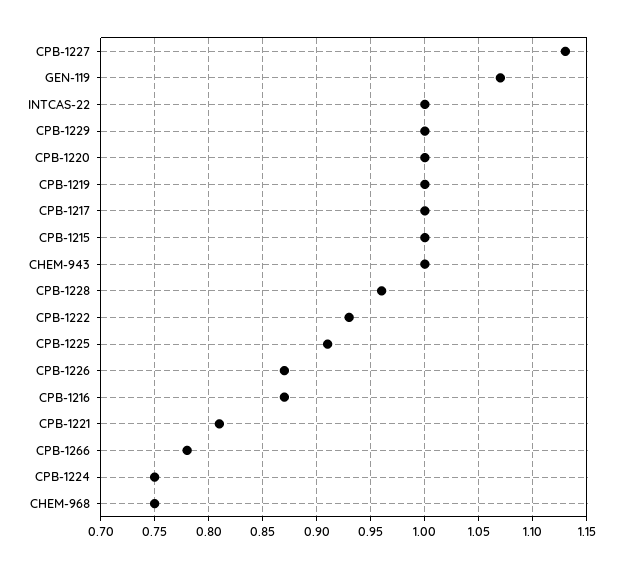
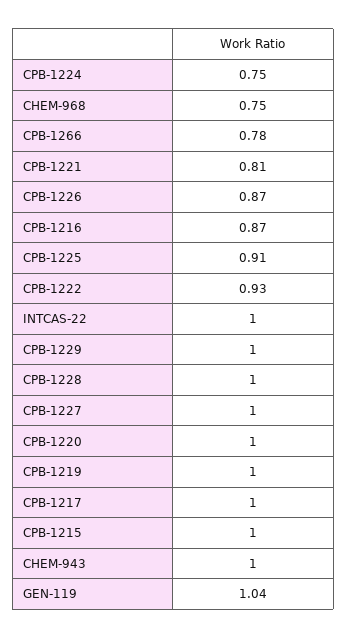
  {
-   "CPB-1227": 1.13,
+   "CPB-1227": 1,
-   "GEN-119": 1.07,
+   "GEN-119": 1.04,
    "INTCAS-22": 1,
    "CPB-1229": 1,
    "CPB-1220": 1,
    "CPB-1219": 1,
    "CPB-1217": 1,
    "CPB-1215": 1,
    "CHEM-943": 1,
-   "CPB-1228": 0.96,
+   "CPB-1228": 1,
    "CPB-1222": 0.93,
    "CPB-1225": 0.91,
    "CPB-1226": 0.87,
    "CPB-1216": 0.87,
    "CPB-1221": 0.81,
    "CPB-1266": 0.78,
    "CPB-1224": 0.75,
    "CHEM-968": 0.75
  }

